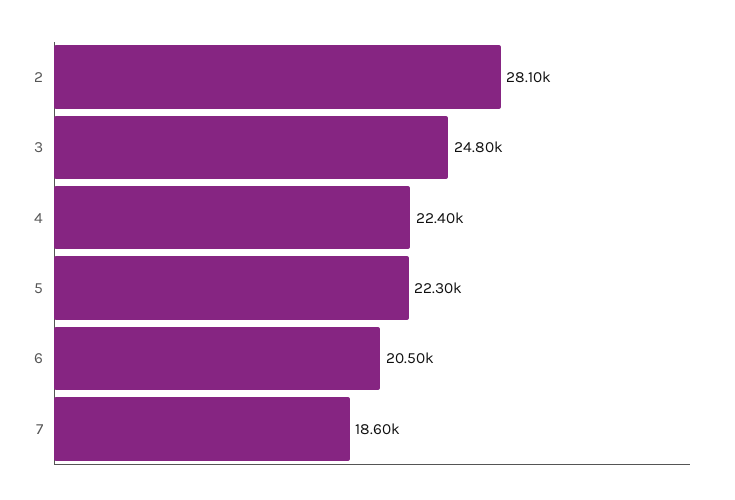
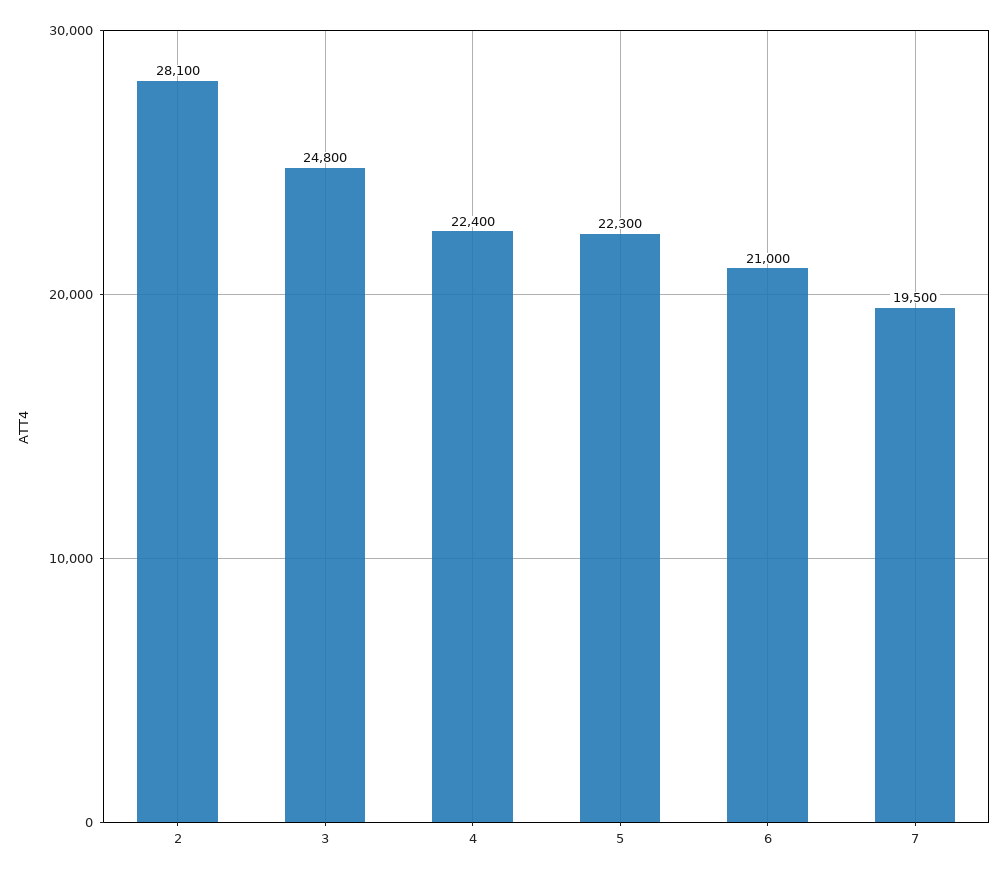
  {
    "2": 28100,
    "3": 24800,
    "4": 22400,
    "5": 22300,
-   "6": 20500,
+   "6": 21000,
-   "7": 18600
+   "7": 19500
  }

